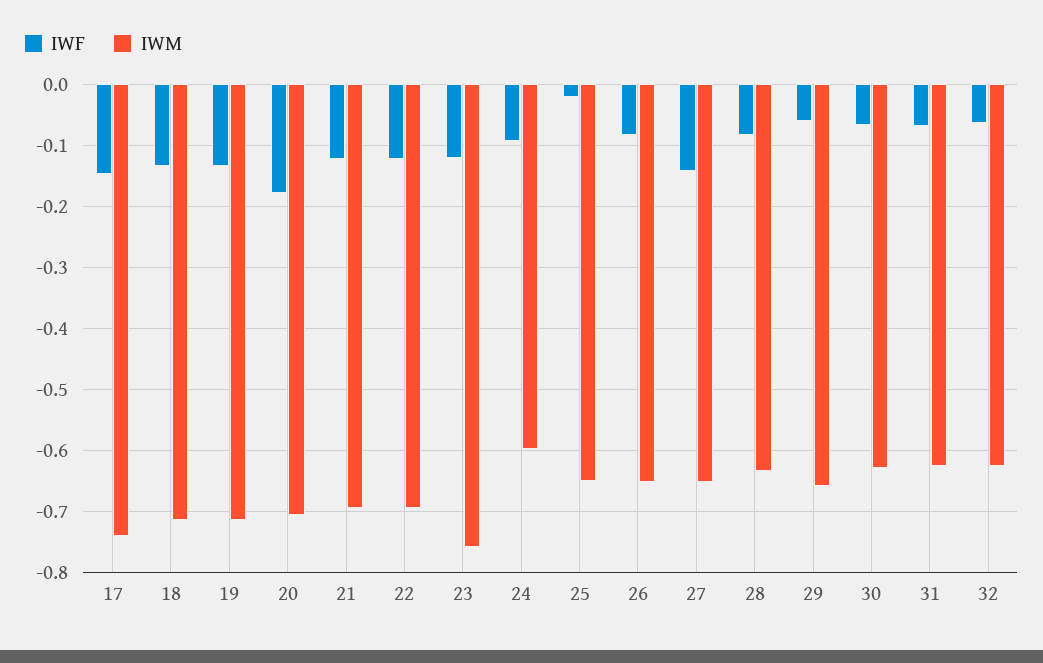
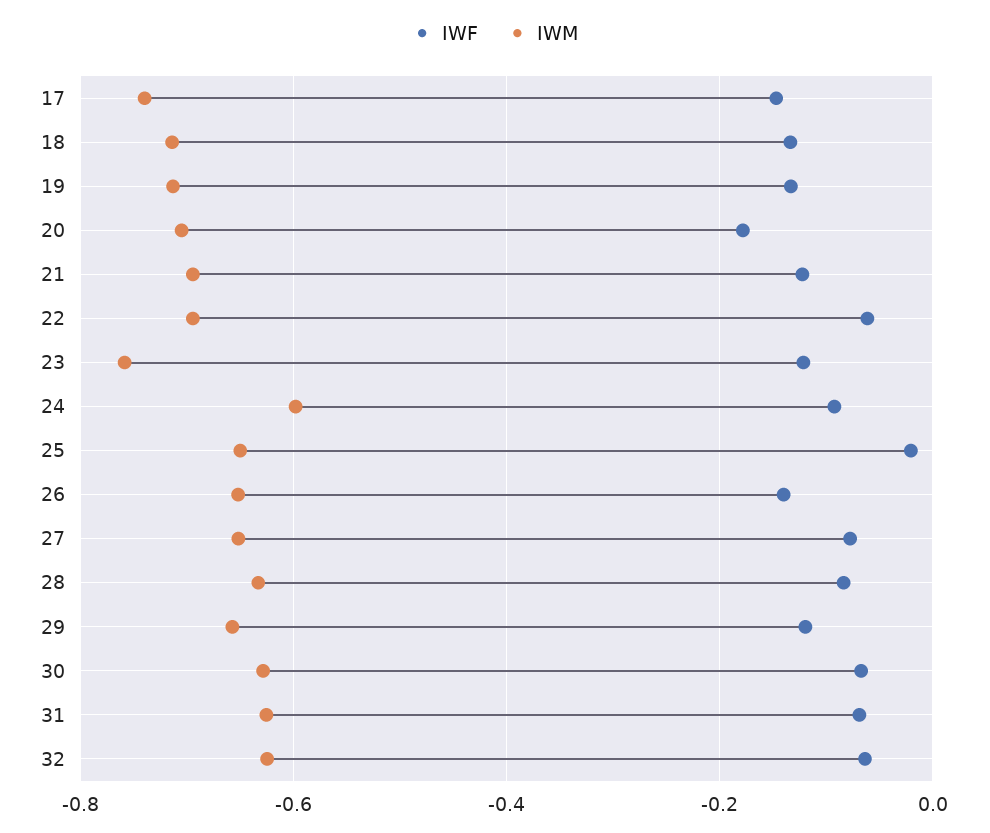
  {
    "IWF": {
      "17": -0.15,
      "18": -0.13,
      "19": -0.13,
      "20": -0.18,
      "21": -0.12,
-     "22": -0.12,
+     "22": -0.06,
      "23": -0.12,
      "24": -0.09,
      "25": -0.02,
-     "26": -0.08,
+     "26": -0.14,
-     "27": -0.14,
+     "27": -0.08,
      "28": -0.08,
-     "29": -0.06,
+     "29": -0.12,
      "30": -0.07,
      "31": -0.07,
      "32": -0.06
    },
    "IWM": {
      "17": -0.74,
      "18": -0.71,
      "19": -0.71,
      "20": -0.71,
      "21": -0.69,
      "22": -0.69,
      "23": -0.76,
      "24": -0.6,
      "25": -0.65,
      "26": -0.65,
      "27": -0.65,
      "28": -0.63,
      "29": -0.66,
      "30": -0.63,
      "31": -0.63,
      "32": -0.63
    }
  }

